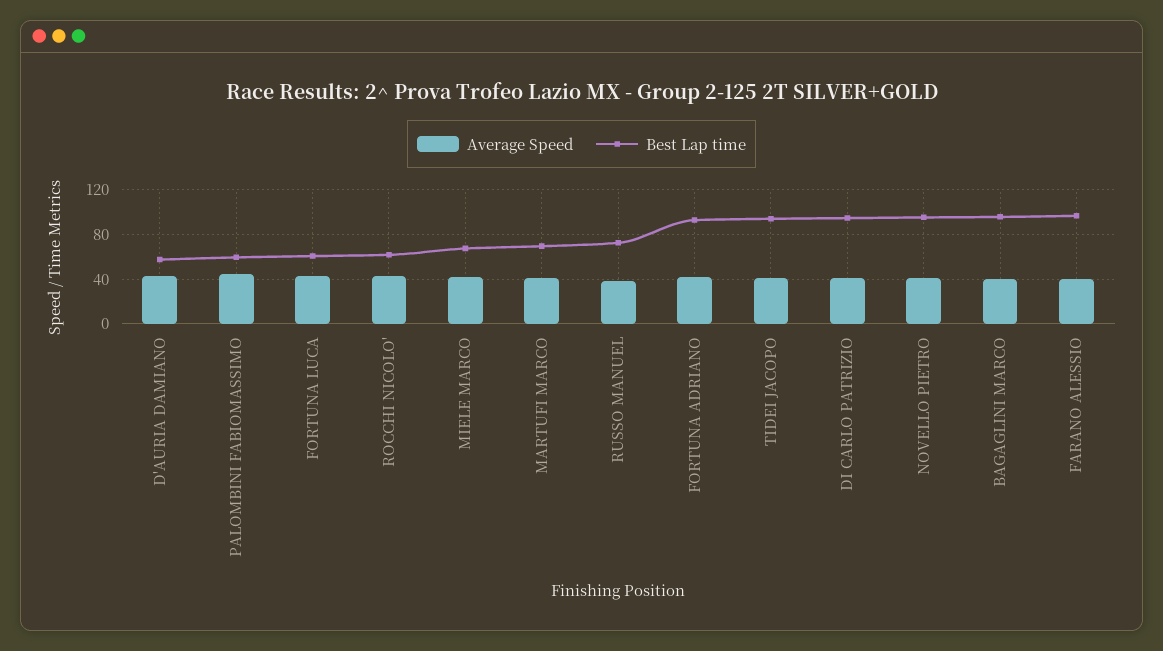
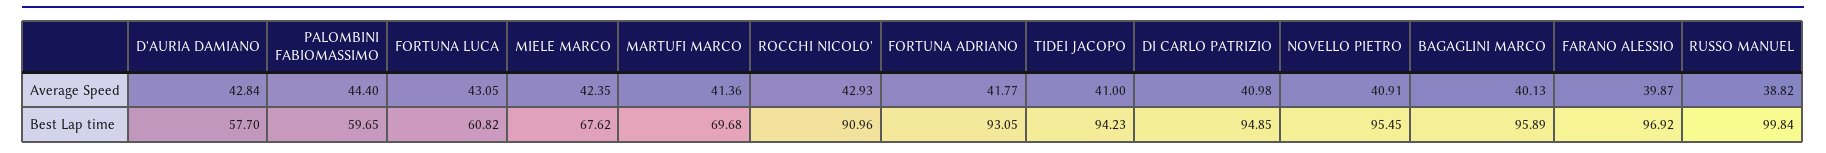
  {
    "Average Speed": {
      "D'AURIA DAMIANO": 42.84,
      "PALOMBINI FABIOMASSIMO": 44.4,
      "FORTUNA LUCA": 43.05,
      "ROCCHI NICOLO'": 42.93,
      "MIELE MARCO": 42.35,
      "MARTUFI MARCO": 41.36,
      "RUSSO MANUEL": 38.82,
      "FORTUNA ADRIANO": 41.77,
      "TIDEI JACOPO": 41,
      "DI CARLO PATRIZIO": 40.98,
      "NOVELLO PIETRO": 40.91,
      "BAGAGLINI MARCO": 40.13,
      "FARANO ALESSIO": 39.87
    },
    "Best Lap time": {
      "D'AURIA DAMIANO": 57.7,
      "PALOMBINI FABIOMASSIMO": 59.65,
      "FORTUNA LUCA": 60.82,
-     "ROCCHI NICOLO'": 60,
+     "ROCCHI NICOLO'": 90.96,
      "MIELE MARCO": 67.62,
      "MARTUFI MARCO": 69.68,
-     "RUSSO MANUEL": 70,
+     "RUSSO MANUEL": 99.84,
      "FORTUNA ADRIANO": 93.05,
      "TIDEI JACOPO": 94.23,
      "DI CARLO PATRIZIO": 94.85,
      "NOVELLO PIETRO": 95.45,
      "BAGAGLINI MARCO": 95.89,
      "FARANO ALESSIO": 96.92
    }
  }

